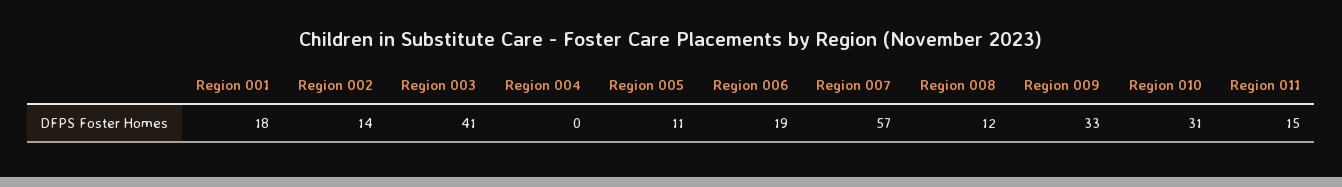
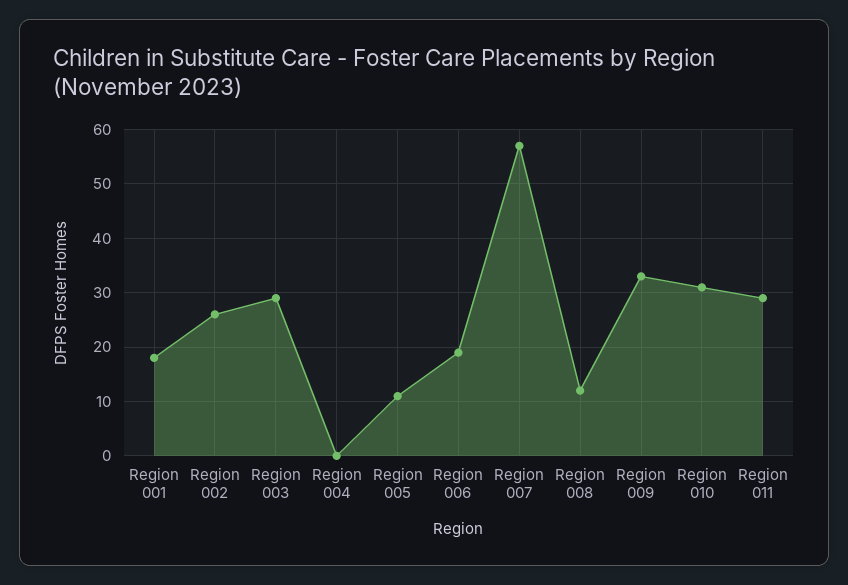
  {
    "Region 001": 18,
-   "Region 002": 14,
+   "Region 002": 25,
-   "Region 003": 41,
+   "Region 003": 30,
    "Region 004": 0,
    "Region 005": 11,
    "Region 006": 19,
    "Region 007": 57,
    "Region 008": 12,
    "Region 009": 33,
    "Region 010": 31,
-   "Region 011": 15
+   "Region 011": 30
  }

